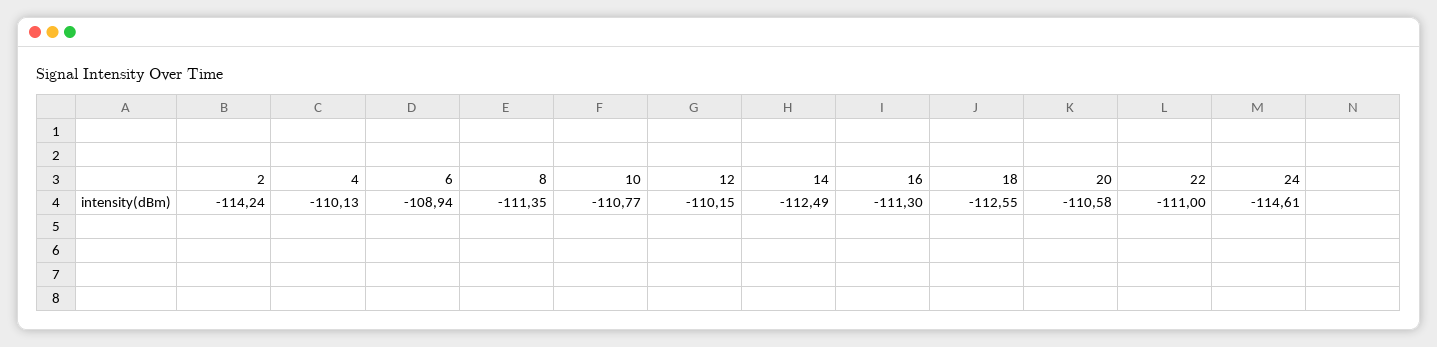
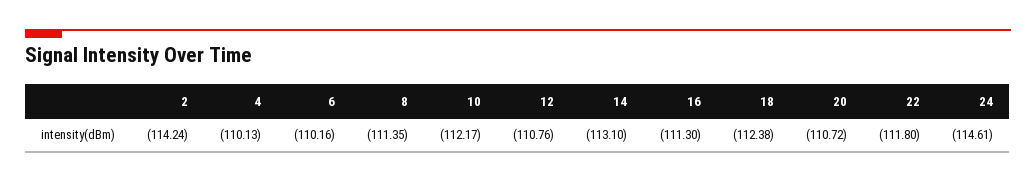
  {
    "2": -114.24,
    "4": -110.13,
-   "6": -108.94,
+   "6": -110.16,
    "8": -111.35,
-   "10": -110.77,
+   "10": -112.17,
-   "12": -110.15,
+   "12": -110.76,
-   "14": -112.49,
+   "14": -113.1,
    "16": -111.3,
-   "18": -112.55,
+   "18": -112.38,
-   "20": -110.58,
+   "20": -110.72,
-   "22": -111,
+   "22": -111.8,
    "24": -114.61
  }

